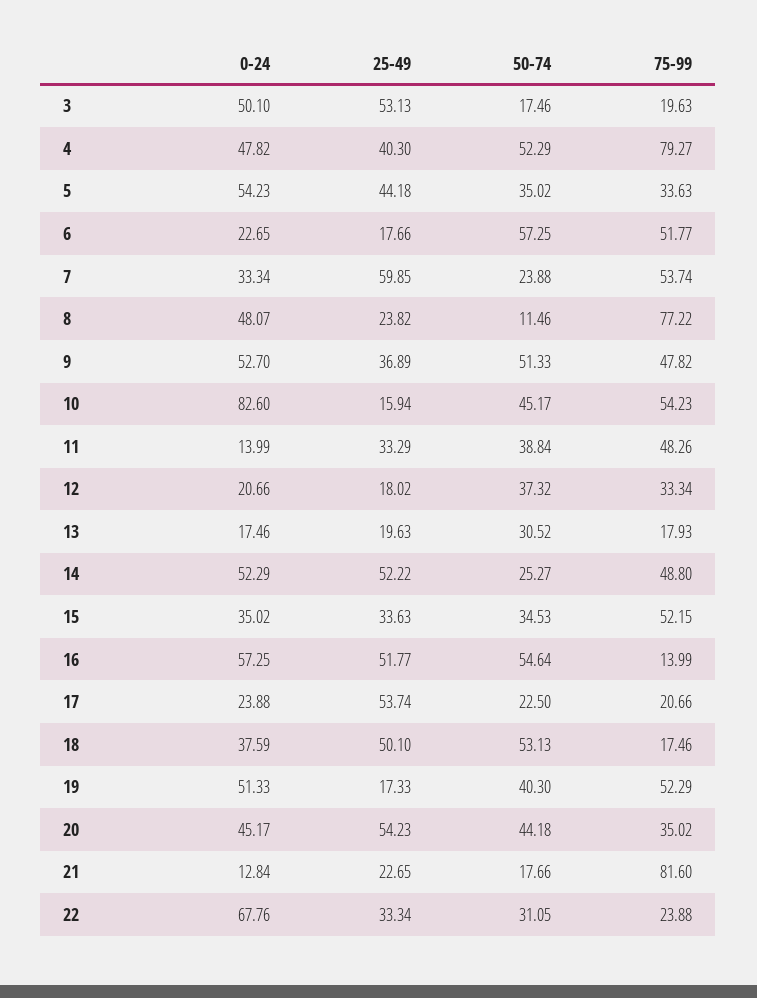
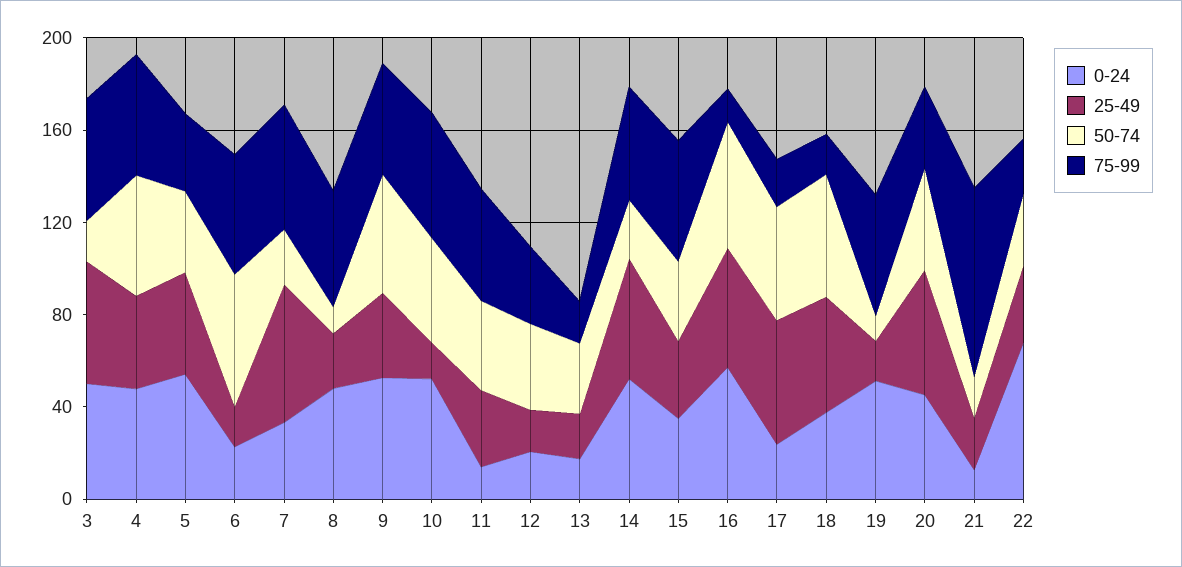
  {
    "0-24": {
      "3": 50.1,
      "4": 47.82,
      "5": 54.23,
      "6": 22.65,
      "7": 33.34,
      "8": 48.07,
      "9": 52.7,
-     "10": 82.6,
+     "10": 50,
      "11": 13.99,
      "12": 20.66,
      "13": 17.46,
      "14": 52.29,
      "15": 35.02,
      "16": 57.25,
      "17": 23.88,
      "18": 37.59,
      "19": 51.33,
      "20": 45.17,
      "21": 12.84,
      "22": 67.76
    },
    "25-49": {
      "3": 53.13,
      "4": 40.3,
      "5": 44.18,
      "6": 17.66,
      "7": 59.85,
      "8": 23.82,
      "9": 36.89,
      "10": 15.94,
      "11": 33.29,
      "12": 18.02,
      "13": 19.63,
      "14": 52.22,
      "15": 33.63,
      "16": 51.77,
      "17": 53.74,
      "18": 50.1,
      "19": 17.33,
      "20": 54.23,
      "21": 22.65,
      "22": 33.34
    },
    "50-74": {
      "3": 17.46,
      "4": 52.29,
      "5": 35.02,
      "6": 57.25,
      "7": 23.88,
      "8": 11.46,
      "9": 51.33,
      "10": 45.17,
      "11": 38.84,
      "12": 37.32,
      "13": 30.52,
      "14": 25.27,
      "15": 34.53,
      "16": 54.64,
-     "17": 22.5,
+     "17": 50,
      "18": 53.13,
-     "19": 40.3,
+     "19": 10,
      "20": 44.18,
      "21": 17.66,
      "22": 31.05
    },
    "75-99": {
-     "3": 19.63,
+     "3": 50,
-     "4": 79.27,
+     "4": 50,
      "5": 33.63,
      "6": 51.77,
      "7": 53.74,
-     "8": 77.22,
+     "8": 50,
      "9": 47.82,
      "10": 54.23,
      "11": 48.26,
      "12": 33.34,
      "13": 17.93,
      "14": 48.8,
      "15": 52.15,
      "16": 13.99,
      "17": 20.66,
      "18": 17.46,
      "19": 52.29,
      "20": 35.02,
      "21": 81.6,
      "22": 23.88
    }
  }

